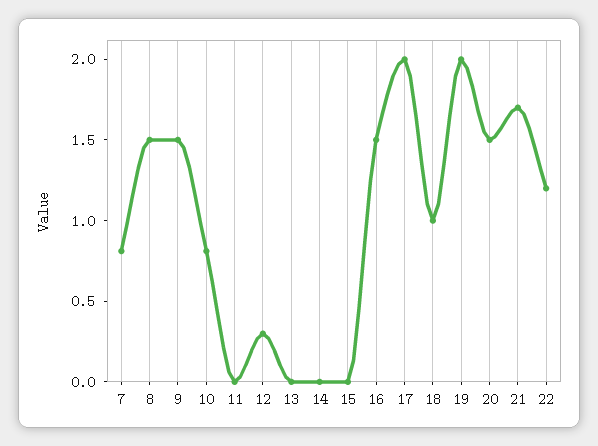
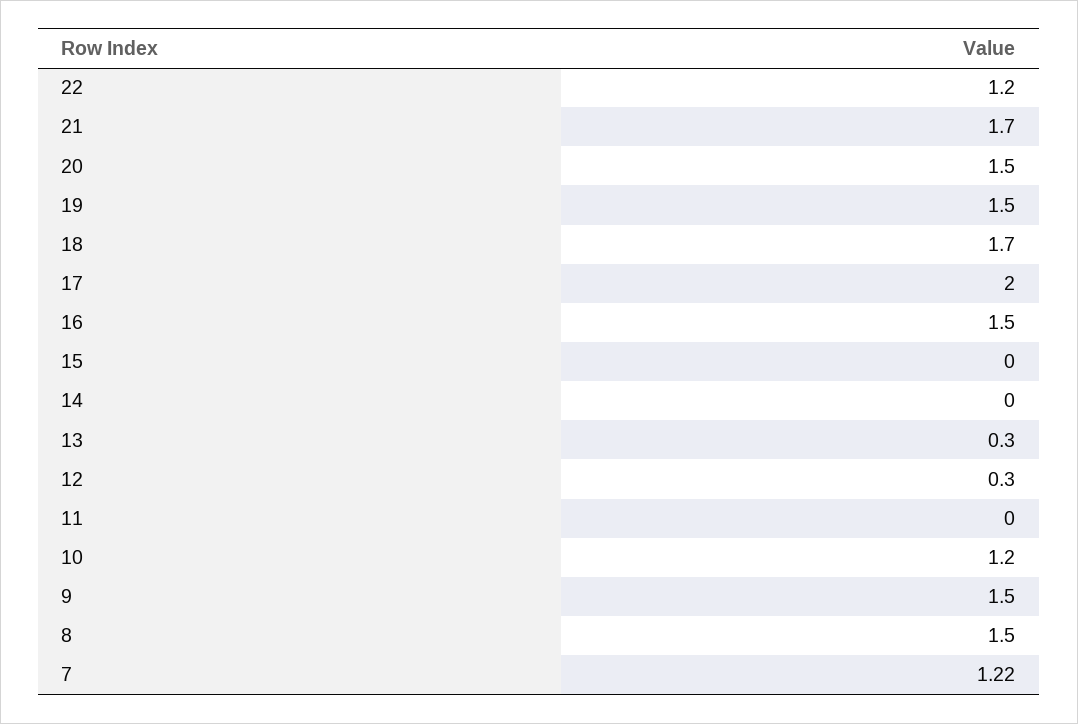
  {
-   "7": 0.8,
+   "7": 1.22,
    "8": 1.5,
    "9": 1.5,
-   "10": 0.8,
+   "10": 1.2,
    "11": 0,
    "12": 0.3,
-   "13": 0,
+   "13": 0.3,
    "14": 0,
    "15": 0,
    "16": 1.5,
    "17": 2,
-   "18": 1,
+   "18": 1.7,
-   "19": 2,
+   "19": 1.5,
    "20": 1.5,
    "21": 1.7,
    "22": 1.2
  }

